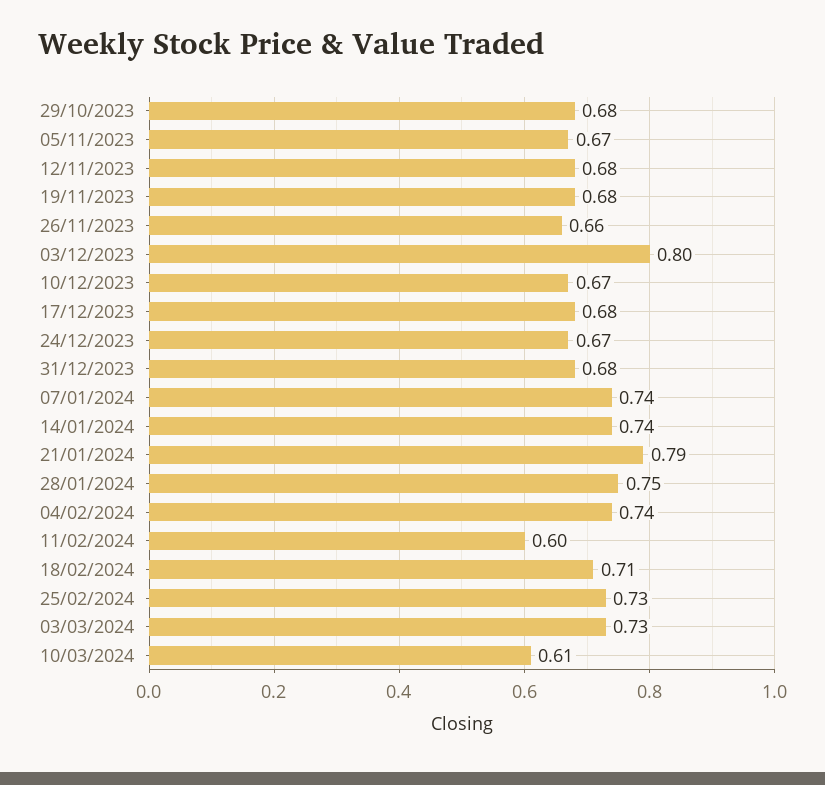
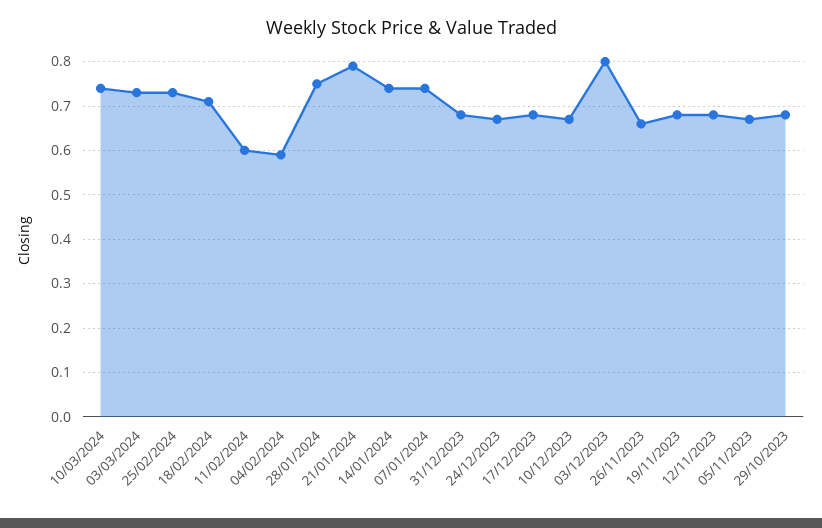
  {
    "29/10/2023": 0.68,
    "05/11/2023": 0.67,
    "12/11/2023": 0.68,
    "19/11/2023": 0.68,
    "26/11/2023": 0.66,
    "03/12/2023": 0.8,
    "10/12/2023": 0.67,
    "17/12/2023": 0.68,
    "24/12/2023": 0.67,
    "31/12/2023": 0.68,
    "07/01/2024": 0.74,
    "14/01/2024": 0.74,
    "21/01/2024": 0.79,
    "28/01/2024": 0.75,
-   "04/02/2024": 0.74,
+   "04/02/2024": 0.6,
    "11/02/2024": 0.6,
    "18/02/2024": 0.71,
    "25/02/2024": 0.73,
    "03/03/2024": 0.73,
-   "10/03/2024": 0.61
+   "10/03/2024": 0.75
  }

